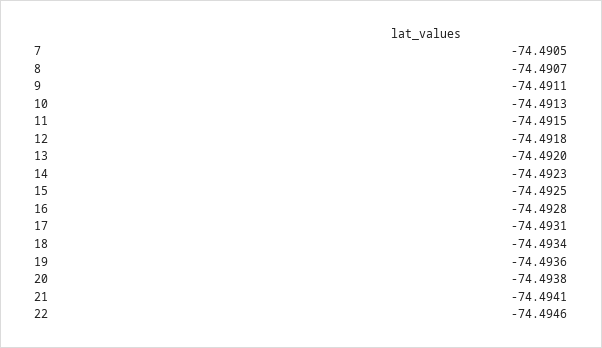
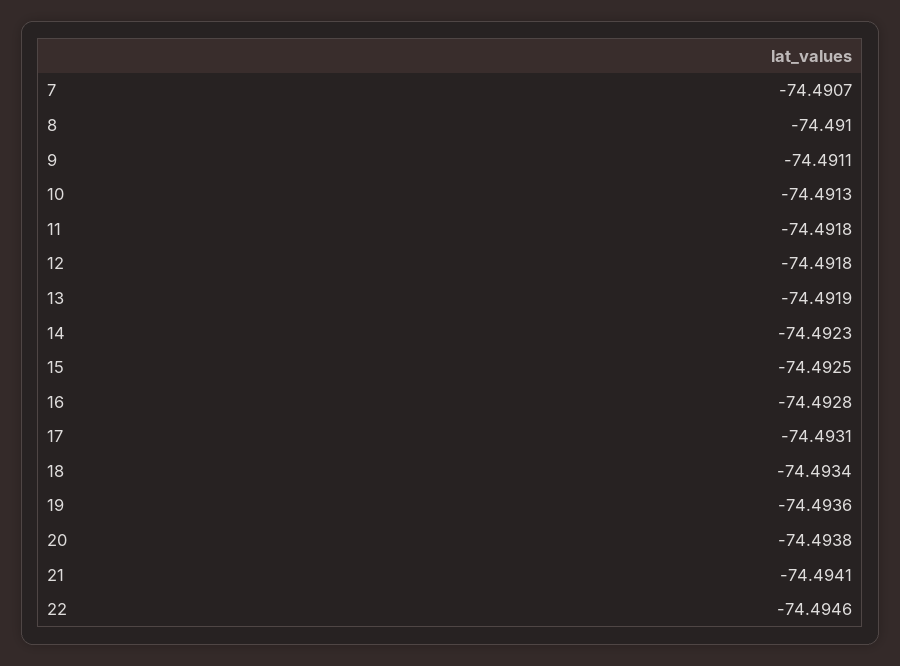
  {
-   "7": -74.4905,
+   "7": -74.4907,
-   "8": -74.4907,
+   "8": -74.491,
    "9": -74.4911,
    "10": -74.4913,
-   "11": -74.4915,
+   "11": -74.4918,
    "12": -74.4918,
-   "13": -74.492,
+   "13": -74.4919,
    "14": -74.4923,
    "15": -74.4925,
    "16": -74.4928,
    "17": -74.4931,
    "18": -74.4934,
    "19": -74.4936,
    "20": -74.4938,
    "21": -74.4941,
    "22": -74.4946
  }

